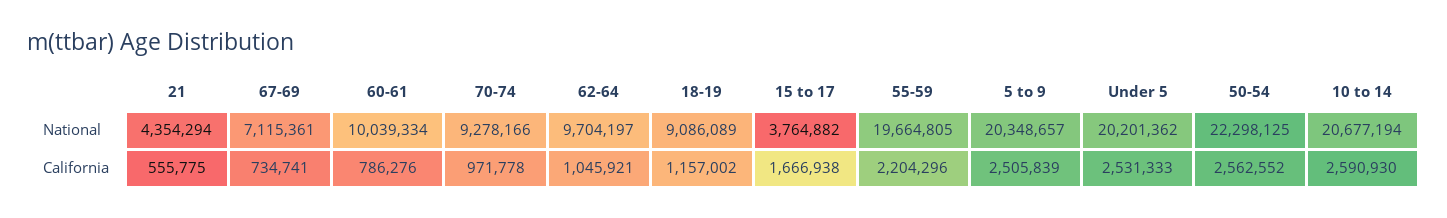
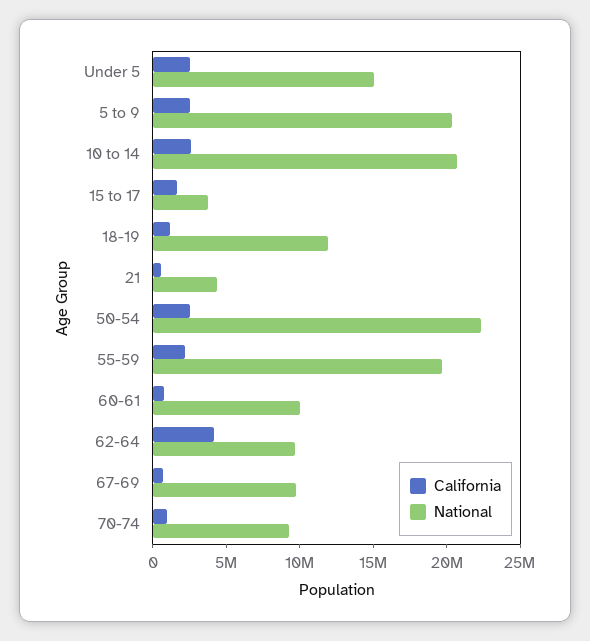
  {
    "National": {
      "21": 4354294,
-     "67-69": 7115361,
+     "67-69": 10000000,
      "60-61": 10039334,
      "70-74": 9278166,
      "62-64": 9704197,
-     "18-19": 9086089,
+     "18-19": 12000000,
      "15 to 17": 3764882,
      "55-59": 19664805,
      "5 to 9": 20348657,
-     "Under 5": 20201362,
+     "Under 5": 15000000,
      "50-54": 22298125,
      "10 to 14": 20677194
    },
    "California": {
      "21": 555775,
      "67-69": 734741,
      "60-61": 786276,
      "70-74": 971778,
-     "62-64": 1045921,
+     "62-64": 4000000,
      "18-19": 1157002,
      "15 to 17": 1666938,
      "55-59": 2204296,
      "5 to 9": 2505839,
      "Under 5": 2531333,
      "50-54": 2562552,
      "10 to 14": 2590930
    }
  }

